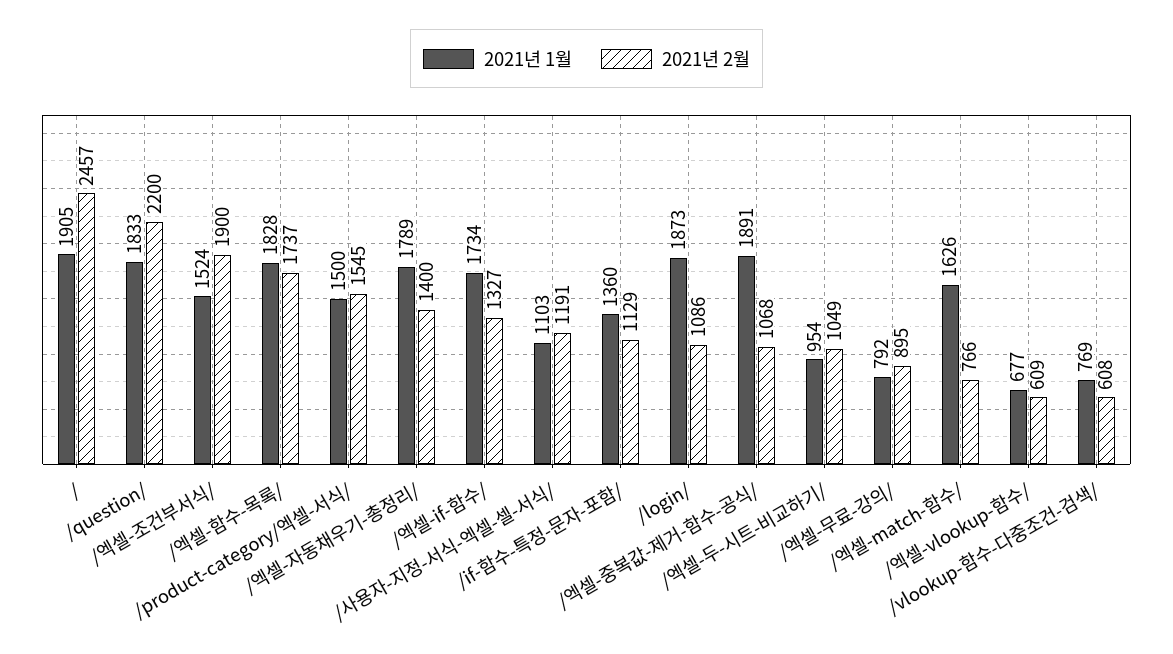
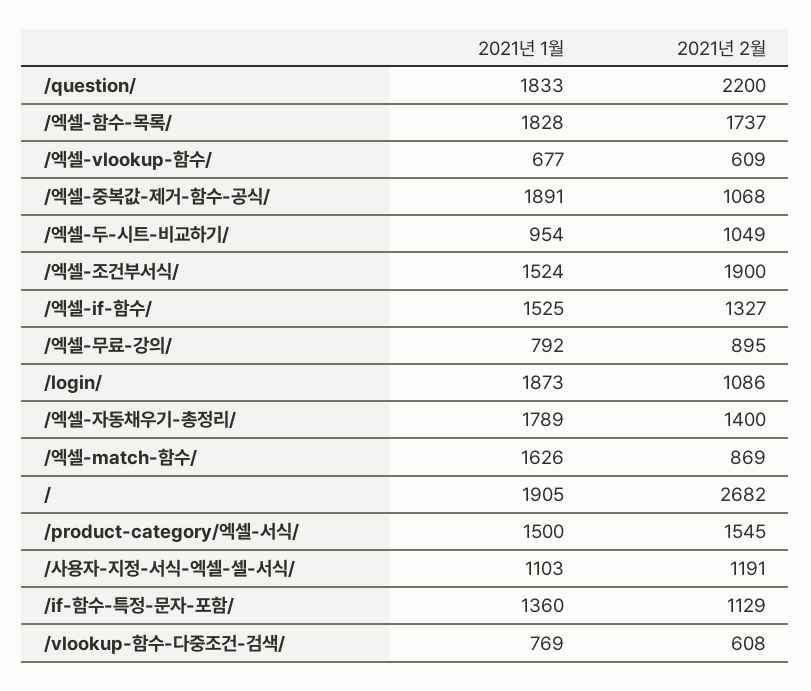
  {
    "2021년 1월": {
      "/": 1905,
      "/question/": 1833,
      "/엑셀-조건부서식/": 1524,
      "/엑셀-함수-목록/": 1828,
      "/product-category/엑셀-서식/": 1500,
      "/엑셀-자동채우기-총정리/": 1789,
-     "/엑셀-if-함수/": 1734,
+     "/엑셀-if-함수/": 1525,
      "/사용자-지정-서식-엑셀-셀-서식/": 1103,
      "/if-함수-특정-문자-포함/": 1360,
      "/login/": 1873,
      "/엑셀-중복값-제거-함수-공식/": 1891,
      "/엑셀-두-시트-비교하기/": 954,
      "/엑셀-무료-강의/": 792,
      "/엑셀-match-함수/": 1626,
      "/엑셀-vlookup-함수/": 677,
      "/vlookup-함수-다중조건-검색/": 769
    },
    "2021년 2월": {
-     "/": 2457,
+     "/": 2682,
      "/question/": 2200,
      "/엑셀-조건부서식/": 1900,
      "/엑셀-함수-목록/": 1737,
      "/product-category/엑셀-서식/": 1545,
      "/엑셀-자동채우기-총정리/": 1400,
      "/엑셀-if-함수/": 1327,
      "/사용자-지정-서식-엑셀-셀-서식/": 1191,
      "/if-함수-특정-문자-포함/": 1129,
      "/login/": 1086,
      "/엑셀-중복값-제거-함수-공식/": 1068,
      "/엑셀-두-시트-비교하기/": 1049,
      "/엑셀-무료-강의/": 895,
-     "/엑셀-match-함수/": 766,
+     "/엑셀-match-함수/": 869,
      "/엑셀-vlookup-함수/": 609,
      "/vlookup-함수-다중조건-검색/": 608
    }
  }

